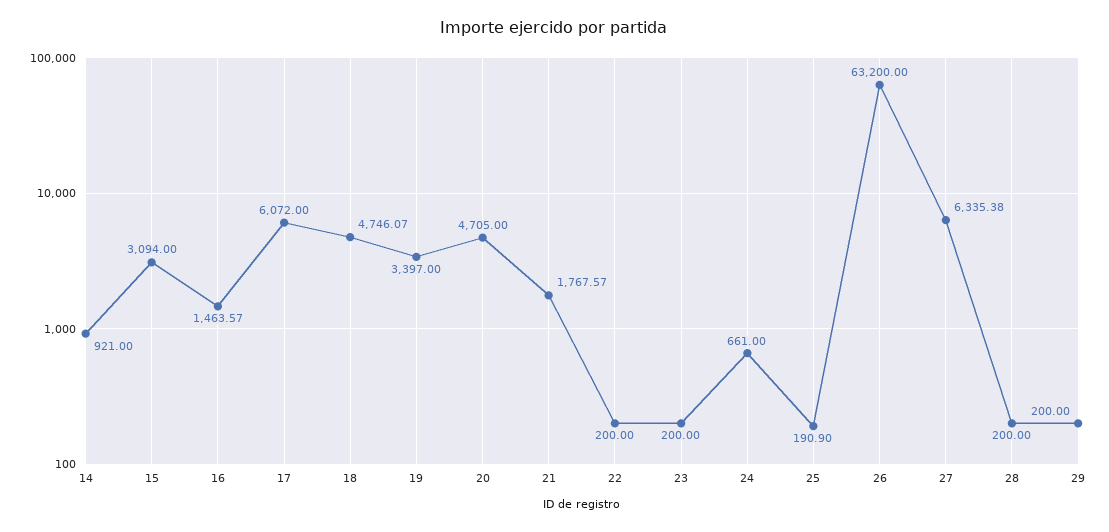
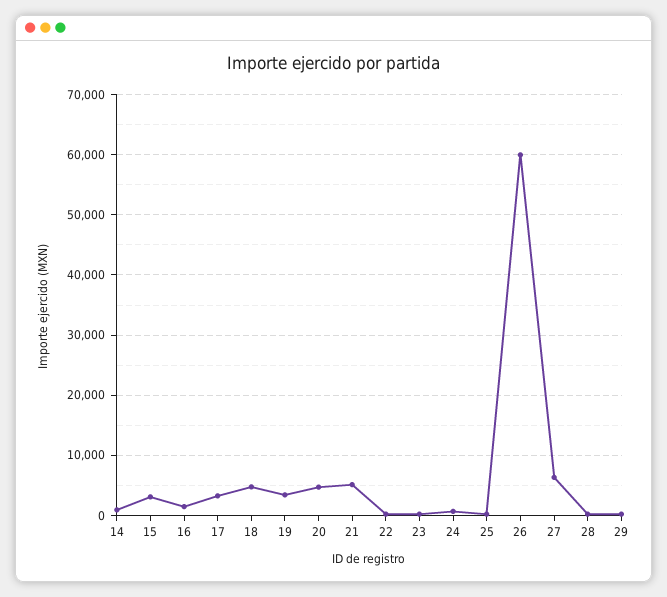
  {
    "14": 921,
    "15": 3094,
    "16": 1463.57,
-   "17": 6072,
+   "17": 3000,
    "18": 4746.07,
    "19": 3397,
    "20": 4705,
-   "21": 1767.57,
+   "21": 5000,
    "22": 200,
    "23": 200,
    "24": 661,
    "25": 190.9,
-   "26": 63200,
+   "26": 60000,
    "27": 6335.38,
    "28": 200,
    "29": 200
  }

